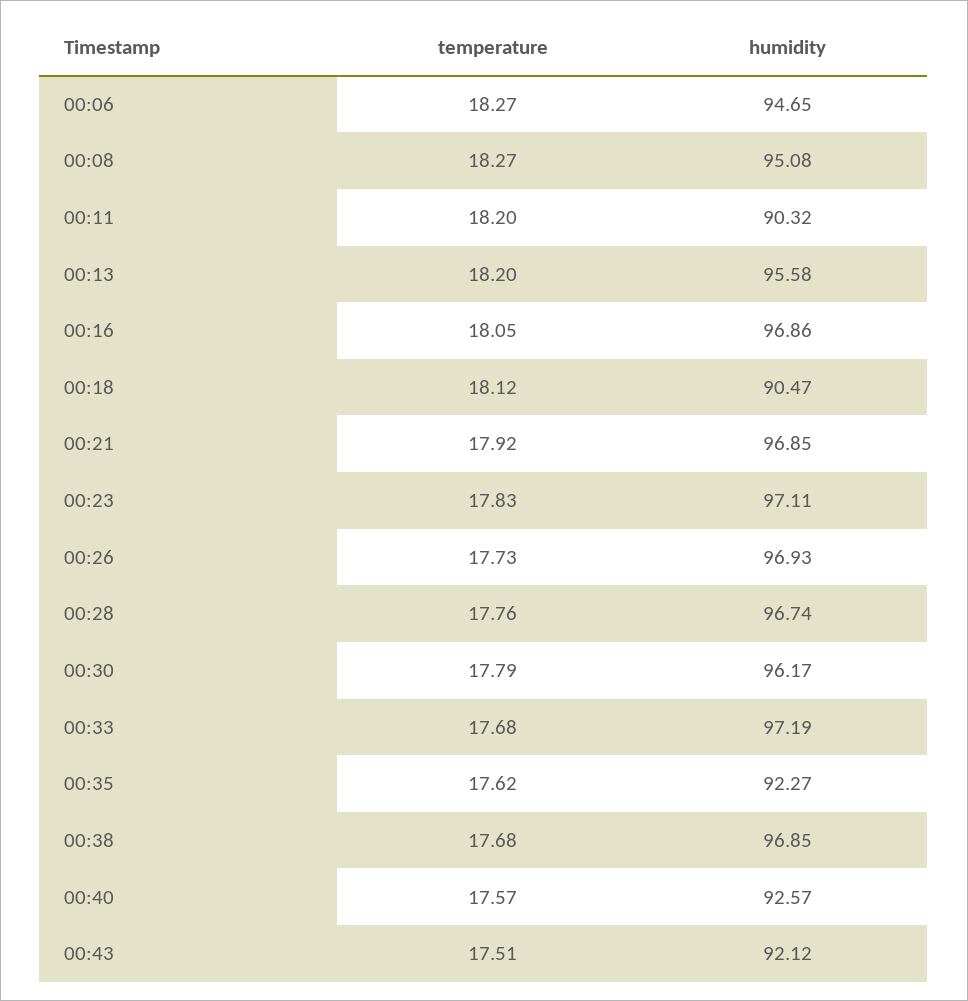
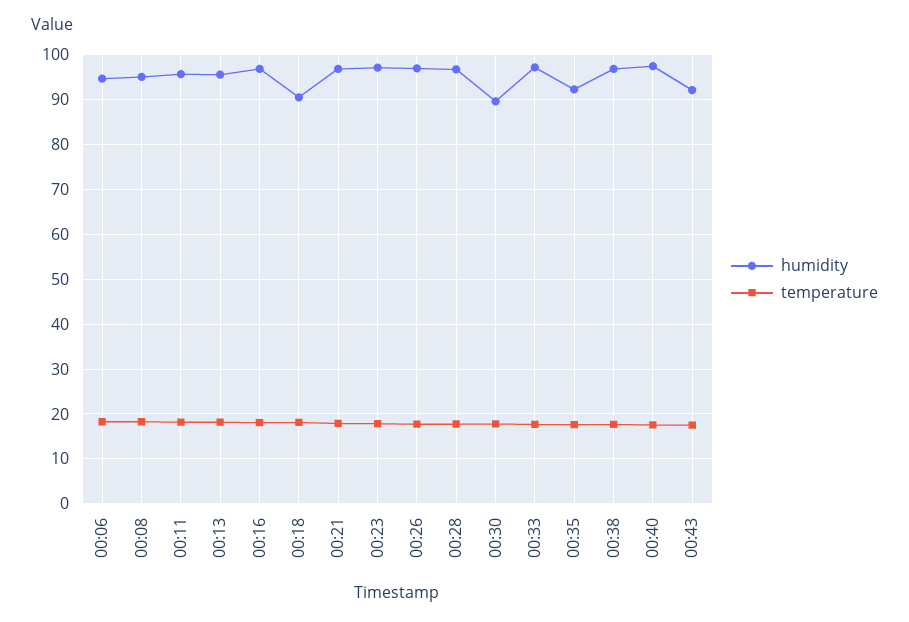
  {
    "temperature": {
      "00:06": 18.27,
      "00:08": 18.27,
      "00:11": 18.2,
      "00:13": 18.2,
      "00:16": 18.05,
      "00:18": 18.12,
      "00:21": 17.92,
      "00:23": 17.83,
      "00:26": 17.73,
      "00:28": 17.76,
      "00:30": 17.79,
      "00:33": 17.68,
      "00:35": 17.62,
      "00:38": 17.68,
      "00:40": 17.57,
      "00:43": 17.51
    },
    "humidity": {
      "00:06": 94.65,
      "00:08": 95.08,
-     "00:11": 90.32,
+     "00:11": 96,
      "00:13": 95.58,
      "00:16": 96.86,
      "00:18": 90.47,
      "00:21": 96.85,
      "00:23": 97.11,
      "00:26": 96.93,
      "00:28": 96.74,
-     "00:30": 96.17,
+     "00:30": 90,
      "00:33": 97.19,
      "00:35": 92.27,
      "00:38": 96.85,
-     "00:40": 92.57,
+     "00:40": 98,
      "00:43": 92.12
    }
  }

